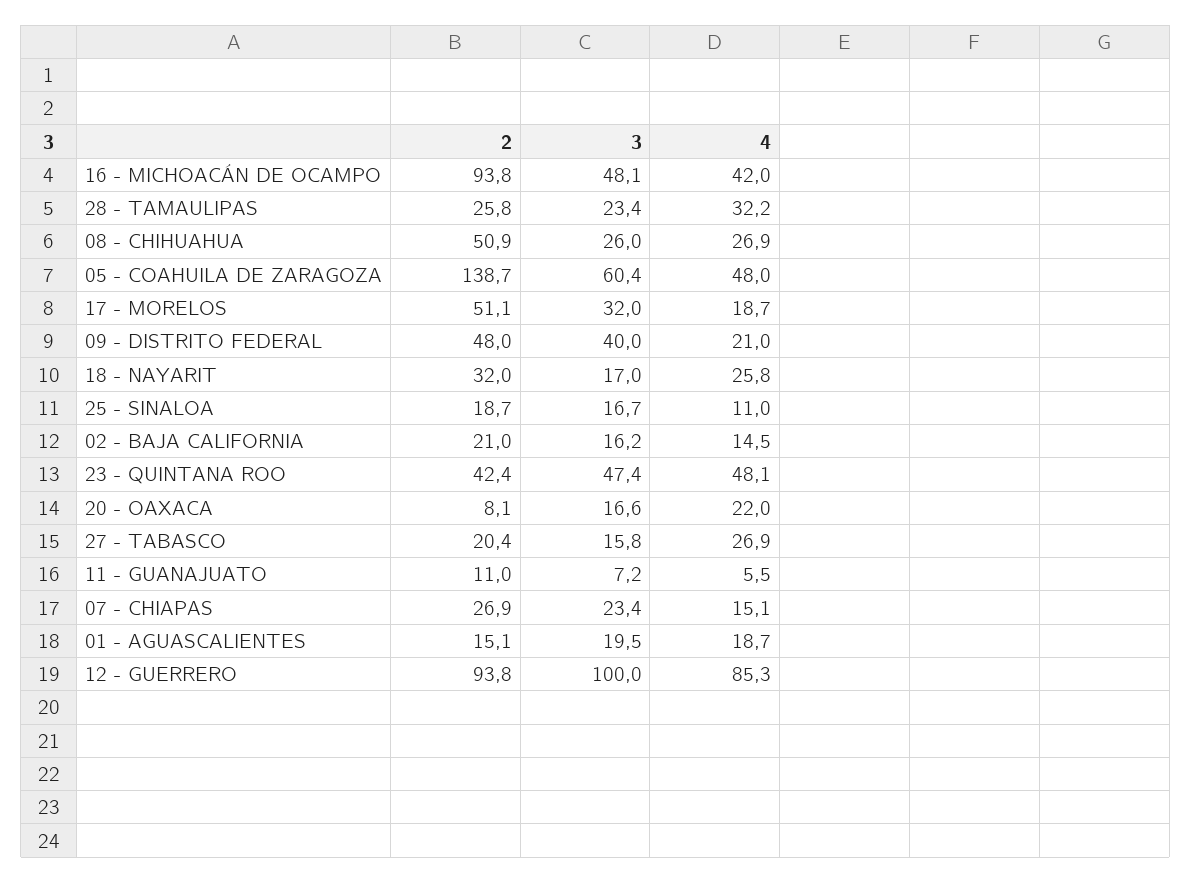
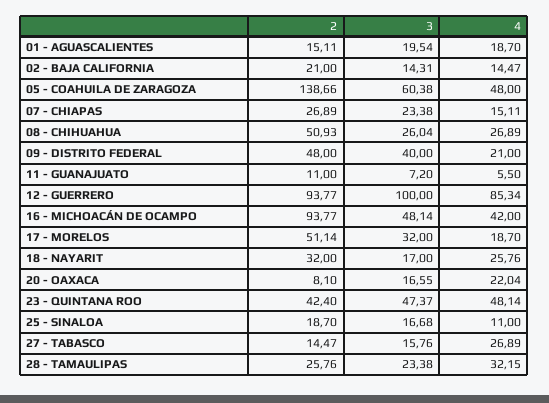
  {
    "2": {
      "16 - MICHOACÁN DE OCAMPO": 93.77,
      "28 - TAMAULIPAS": 25.76,
      "08 - CHIHUAHUA": 50.93,
      "05 - COAHUILA DE ZARAGOZA": 138.66,
      "17 - MORELOS": 51.14,
      "09 - DISTRITO FEDERAL": 48,
      "18 - NAYARIT": 32,
      "25 - SINALOA": 18.7,
      "02 - BAJA CALIFORNIA": 21,
      "23 - QUINTANA ROO": 42.4,
      "20 - OAXACA": 8.1,
-     "27 - TABASCO": 20.4,
+     "27 - TABASCO": 14.47,
      "11 - GUANAJUATO": 11,
      "07 - CHIAPAS": 26.89,
      "01 - AGUASCALIENTES": 15.11,
      "12 - GUERRERO": 93.77
    },
    "3": {
      "16 - MICHOACÁN DE OCAMPO": 48.14,
      "28 - TAMAULIPAS": 23.38,
      "08 - CHIHUAHUA": 26.04,
      "05 - COAHUILA DE ZARAGOZA": 60.38,
      "17 - MORELOS": 32,
      "09 - DISTRITO FEDERAL": 40,
      "18 - NAYARIT": 17,
      "25 - SINALOA": 16.68,
-     "02 - BAJA CALIFORNIA": 16.2,
+     "02 - BAJA CALIFORNIA": 14.31,
      "23 - QUINTANA ROO": 47.37,
      "20 - OAXACA": 16.55,
      "27 - TABASCO": 15.76,
      "11 - GUANAJUATO": 7.2,
      "07 - CHIAPAS": 23.38,
      "01 - AGUASCALIENTES": 19.54,
      "12 - GUERRERO": 100
    },
    "4": {
      "16 - MICHOACÁN DE OCAMPO": 42,
      "28 - TAMAULIPAS": 32.15,
      "08 - CHIHUAHUA": 26.89,
      "05 - COAHUILA DE ZARAGOZA": 48,
      "17 - MORELOS": 18.7,
      "09 - DISTRITO FEDERAL": 21,
      "18 - NAYARIT": 25.76,
      "25 - SINALOA": 11,
      "02 - BAJA CALIFORNIA": 14.47,
      "23 - QUINTANA ROO": 48.14,
      "20 - OAXACA": 22.04,
      "27 - TABASCO": 26.89,
      "11 - GUANAJUATO": 5.5,
      "07 - CHIAPAS": 15.11,
      "01 - AGUASCALIENTES": 18.7,
      "12 - GUERRERO": 85.34
    }
  }

